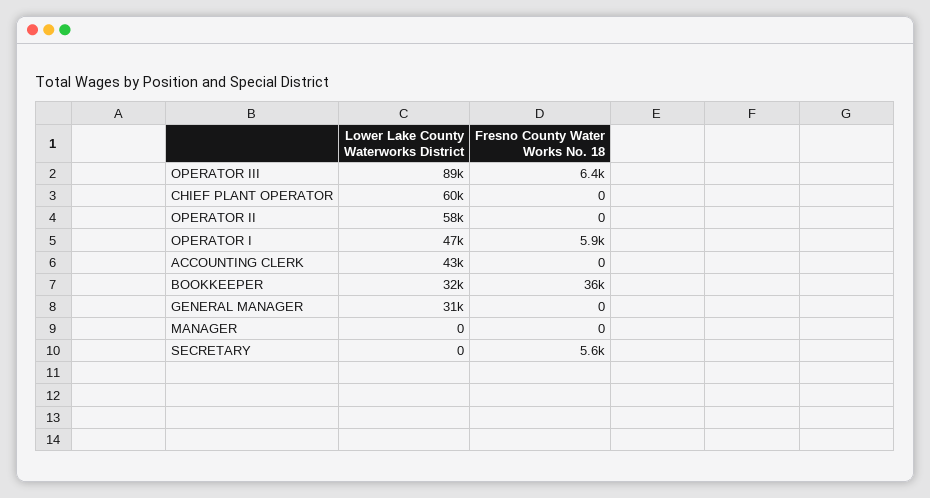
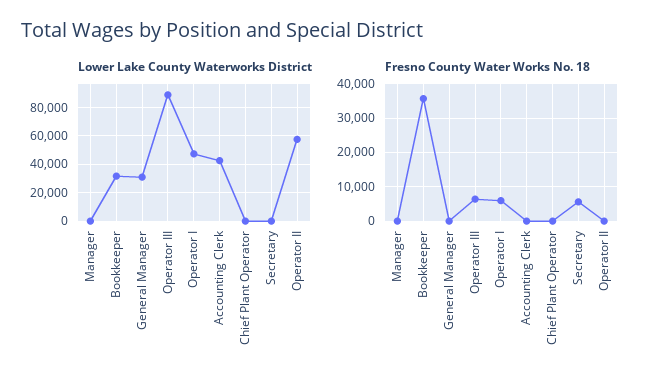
  {
    "Lower Lake County Waterworks District": {
      "OPERATOR III": 89000,
-     "CHIEF PLANT OPERATOR": 60000,
+     "CHIEF PLANT OPERATOR": 0,
      "OPERATOR II": 58000,
      "OPERATOR I": 47000,
      "ACCOUNTING CLERK": 43000,
      "BOOKKEEPER": 32000,
      "GENERAL MANAGER": 31000,
      "MANAGER": 0,
      "SECRETARY": 0
    },
    "Fresno County Water Works No. 18": {
      "OPERATOR III": 6400,
      "CHIEF PLANT OPERATOR": 0,
      "OPERATOR II": 0,
      "OPERATOR I": 5900,
      "ACCOUNTING CLERK": 0,
      "BOOKKEEPER": 36000,
      "GENERAL MANAGER": 0,
      "MANAGER": 0,
      "SECRETARY": 5600
    }
  }

